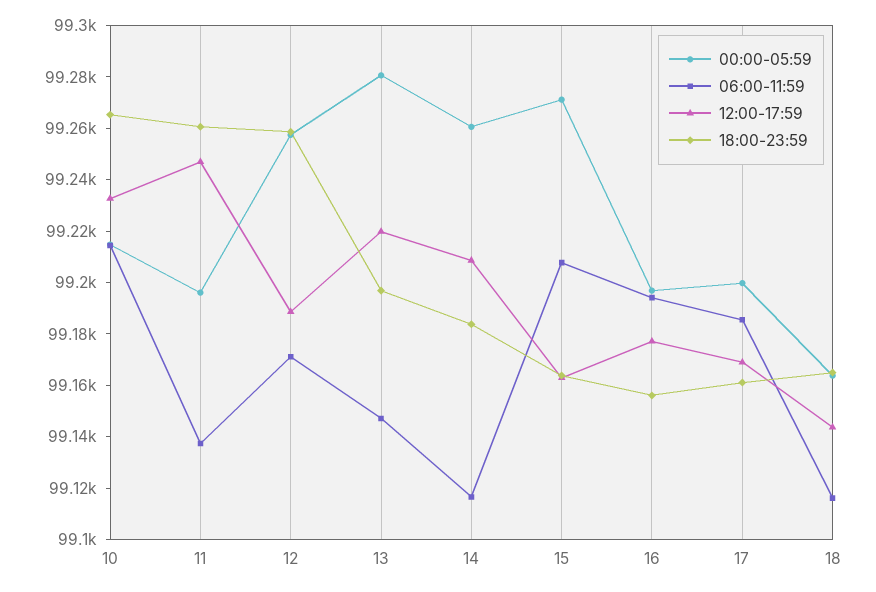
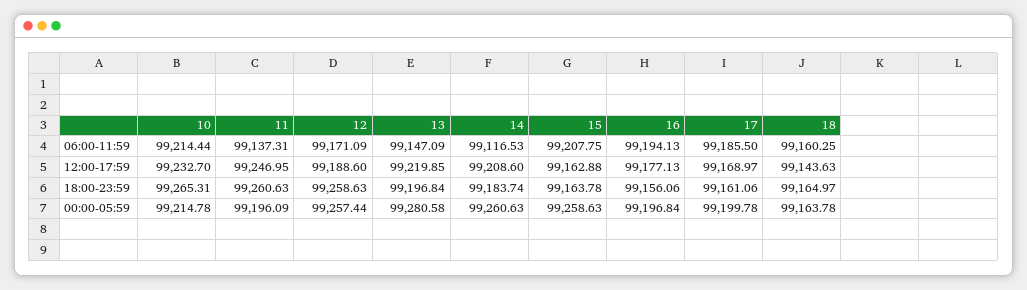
  {
    "00:00-05:59": {
      "10": 99214.78,
      "11": 99196.09,
      "12": 99257.44,
      "13": 99280.58,
      "14": 99260.63,
-     "15": 99270,
+     "15": 99258.63,
      "16": 99196.84,
      "17": 99199.78,
      "18": 99163.78
    },
    "06:00-11:59": {
      "10": 99214.44,
      "11": 99137.31,
      "12": 99171.09,
      "13": 99147.09,
      "14": 99116.53,
      "15": 99207.75,
      "16": 99194.13,
      "17": 99185.5,
-     "18": 99115
+     "18": 99160.25
    },
    "12:00-17:59": {
      "10": 99232.7,
      "11": 99246.95,
      "12": 99188.6,
      "13": 99219.85,
      "14": 99208.6,
      "15": 99162.88,
      "16": 99177.13,
      "17": 99168.97,
      "18": 99143.63
    },
    "18:00-23:59": {
      "10": 99265.31,
      "11": 99260.63,
      "12": 99258.63,
      "13": 99196.84,
      "14": 99183.74,
      "15": 99163.78,
      "16": 99156.06,
      "17": 99161.06,
      "18": 99164.97
    }
  }

